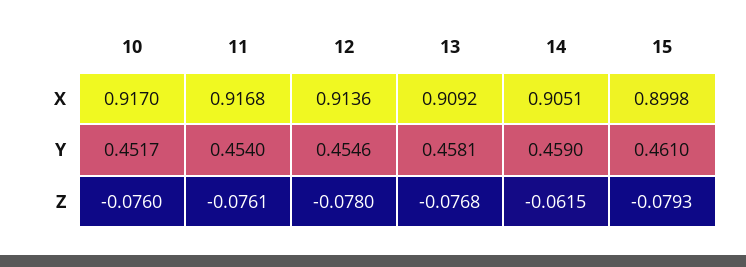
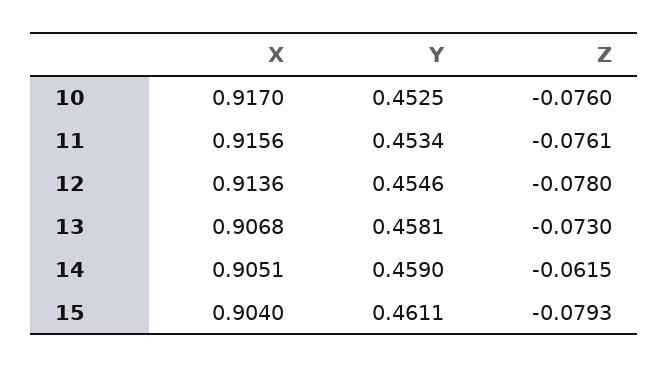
  {
    "10": {
      "X": 0.917,
-     "Y": 0.4517,
+     "Y": 0.4525,
      "Z": -0.076
    },
    "11": {
-     "X": 0.9168,
+     "X": 0.9156,
-     "Y": 0.454,
+     "Y": 0.4534,
      "Z": -0.0761
    },
    "12": {
      "X": 0.9136,
      "Y": 0.4546,
      "Z": -0.078
    },
    "13": {
-     "X": 0.9092,
+     "X": 0.9068,
      "Y": 0.4581,
-     "Z": -0.0768
+     "Z": -0.073
    },
    "14": {
      "X": 0.9051,
      "Y": 0.459,
      "Z": -0.0615
    },
    "15": {
-     "X": 0.8998,
+     "X": 0.904,
-     "Y": 0.461,
+     "Y": 0.4611,
      "Z": -0.0793
    }
  }

